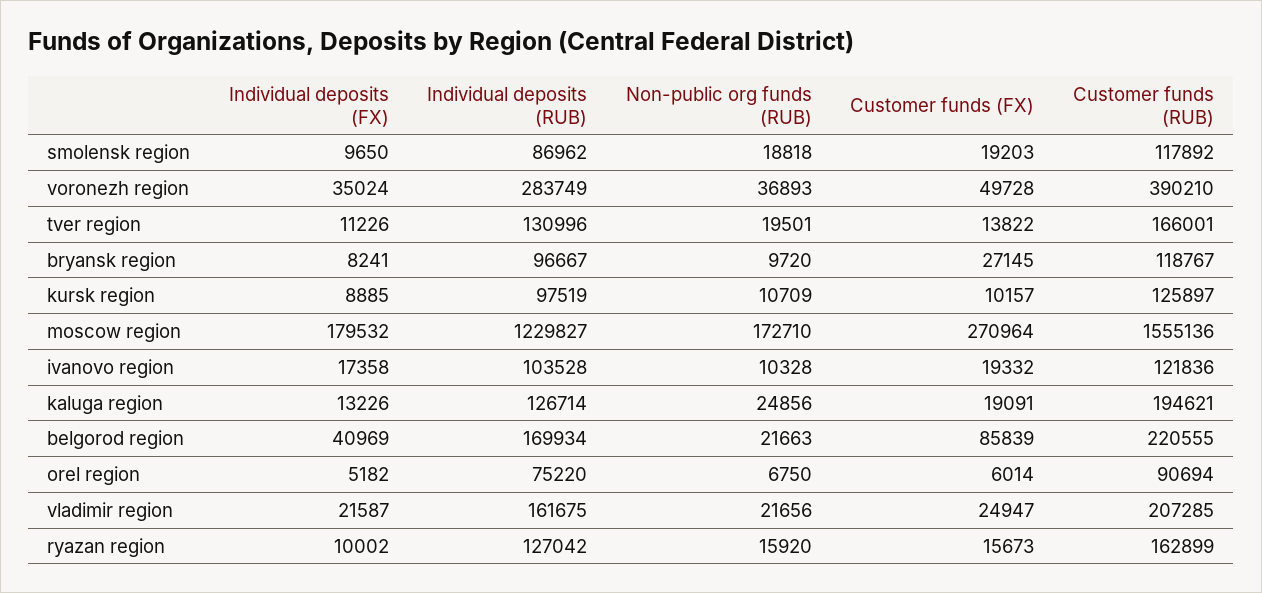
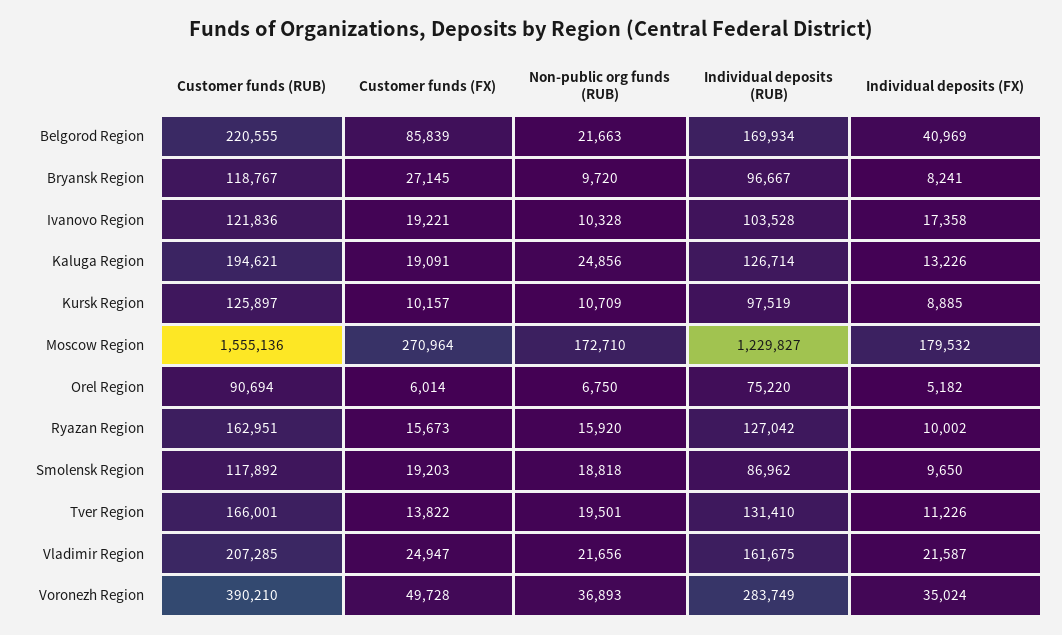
  {
    "Individual deposits (FX)": {
      "smolensk region": 9650,
      "voronezh region": 35024,
      "tver region": 11226,
      "bryansk region": 8241,
      "kursk region": 8885,
      "moscow region": 179532,
      "ivanovo region": 17358,
      "kaluga region": 13226,
      "belgorod region": 40969,
      "orel region": 5182,
      "vladimir region": 21587,
      "ryazan region": 10002
    },
    "Individual deposits (RUB)": {
      "smolensk region": 86962,
      "voronezh region": 283749,
-     "tver region": 130996,
+     "tver region": 131410,
      "bryansk region": 96667,
      "kursk region": 97519,
      "moscow region": 1229827,
      "ivanovo region": 103528,
      "kaluga region": 126714,
      "belgorod region": 169934,
      "orel region": 75220,
      "vladimir region": 161675,
      "ryazan region": 127042
    },
    "Non-public org funds (RUB)": {
      "smolensk region": 18818,
      "voronezh region": 36893,
      "tver region": 19501,
      "bryansk region": 9720,
      "kursk region": 10709,
      "moscow region": 172710,
      "ivanovo region": 10328,
      "kaluga region": 24856,
      "belgorod region": 21663,
      "orel region": 6750,
      "vladimir region": 21656,
      "ryazan region": 15920
    },
    "Customer funds (FX)": {
      "smolensk region": 19203,
      "voronezh region": 49728,
      "tver region": 13822,
      "bryansk region": 27145,
      "kursk region": 10157,
      "moscow region": 270964,
-     "ivanovo region": 19332,
+     "ivanovo region": 19221,
      "kaluga region": 19091,
      "belgorod region": 85839,
      "orel region": 6014,
      "vladimir region": 24947,
      "ryazan region": 15673
    },
    "Customer funds (RUB)": {
      "smolensk region": 117892,
      "voronezh region": 390210,
      "tver region": 166001,
      "bryansk region": 118767,
      "kursk region": 125897,
      "moscow region": 1555136,
      "ivanovo region": 121836,
      "kaluga region": 194621,
      "belgorod region": 220555,
      "orel region": 90694,
      "vladimir region": 207285,
-     "ryazan region": 162899
+     "ryazan region": 162951
    }
  }

